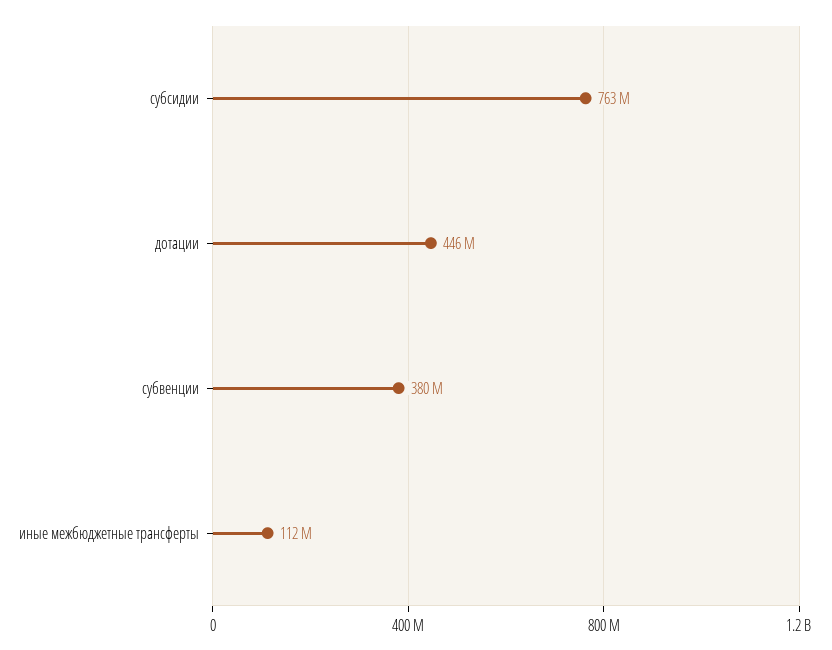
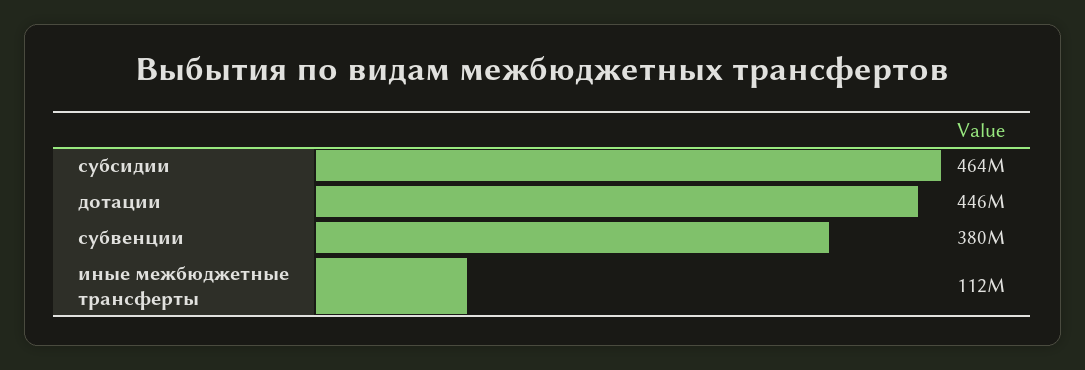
  {
-   "субсидии": 763000000,
+   "субсидии": 464000000,
    "дотации": 446000000,
    "субвенции": 380000000,
    "иные межбюджетные трансферты": 112000000
  }

